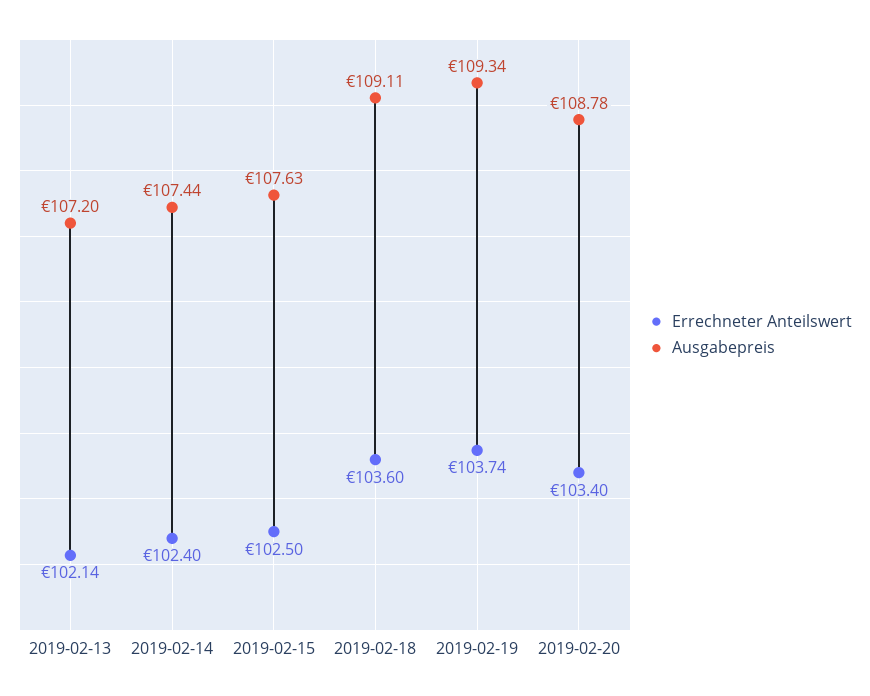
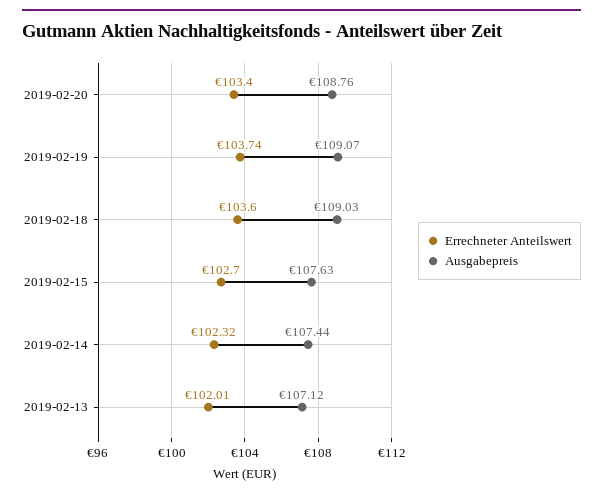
  {
    "Errechneter Anteilswert": {
-     "2019-02-13": 102.14,
+     "2019-02-13": 102.01,
-     "2019-02-14": 102.4,
+     "2019-02-14": 102.32,
-     "2019-02-15": 102.5,
+     "2019-02-15": 102.7,
      "2019-02-18": 103.6,
      "2019-02-19": 103.74,
      "2019-02-20": 103.4
    },
    "Ausgabepreis": {
-     "2019-02-13": 107.2,
+     "2019-02-13": 107.12,
      "2019-02-14": 107.44,
      "2019-02-15": 107.63,
-     "2019-02-18": 109.11,
+     "2019-02-18": 109.03,
-     "2019-02-19": 109.34,
+     "2019-02-19": 109.07,
-     "2019-02-20": 108.78
+     "2019-02-20": 108.76
    }
  }

